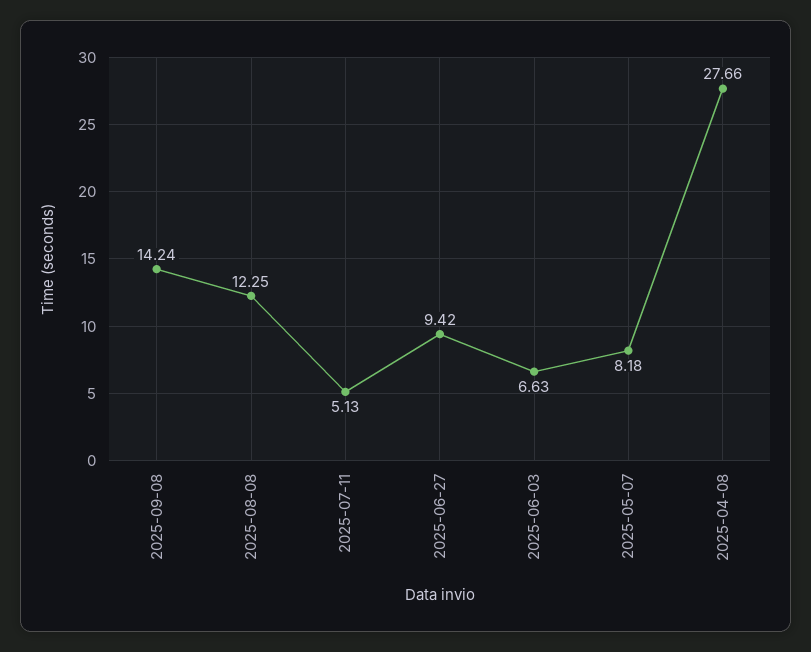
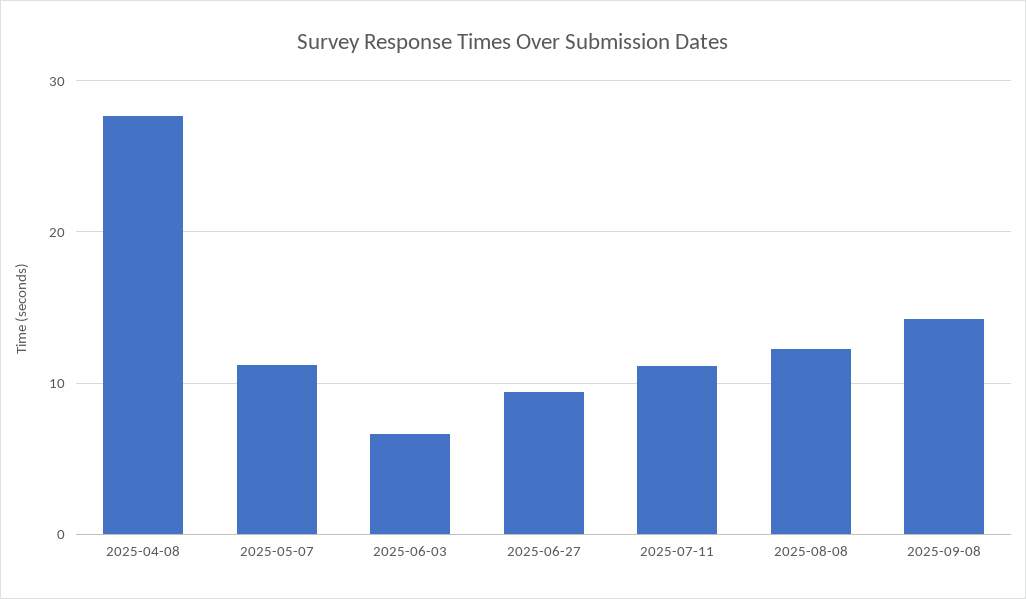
  {
    "2025-09-08": 14.24,
    "2025-08-08": 12.25,
-   "2025-07-11": 5.13,
+   "2025-07-11": 11,
    "2025-06-27": 9.42,
    "2025-06-03": 6.63,
-   "2025-05-07": 8.18,
+   "2025-05-07": 11,
    "2025-04-08": 27.66
  }

